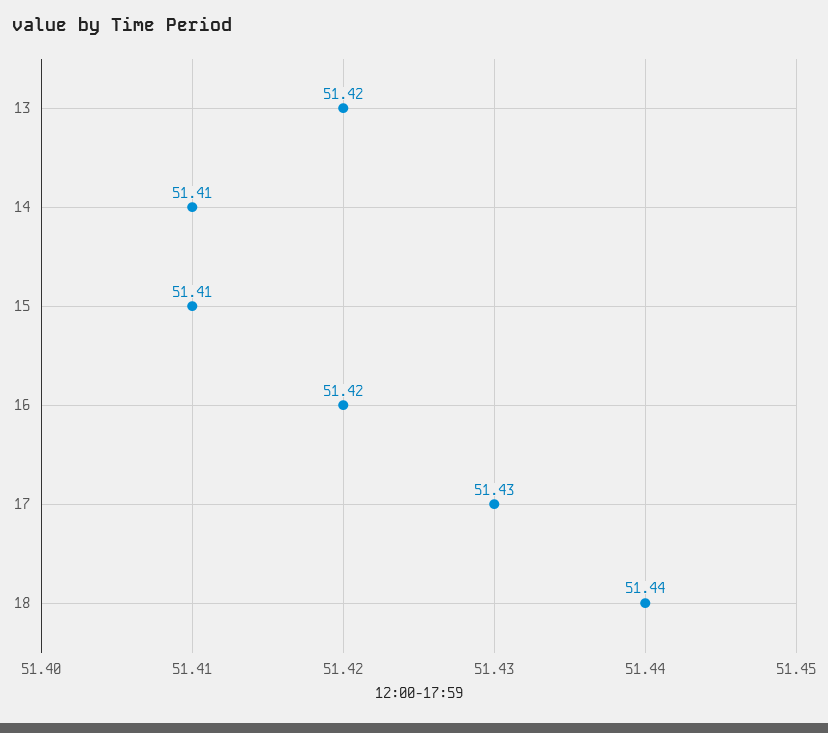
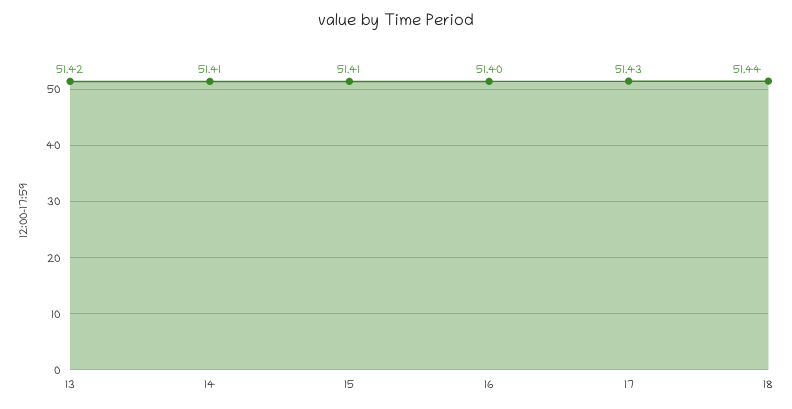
  {
    "13": 51.42,
    "14": 51.41,
    "15": 51.41,
-   "16": 51.42,
+   "16": 51.4,
    "17": 51.43,
    "18": 51.44
  }

